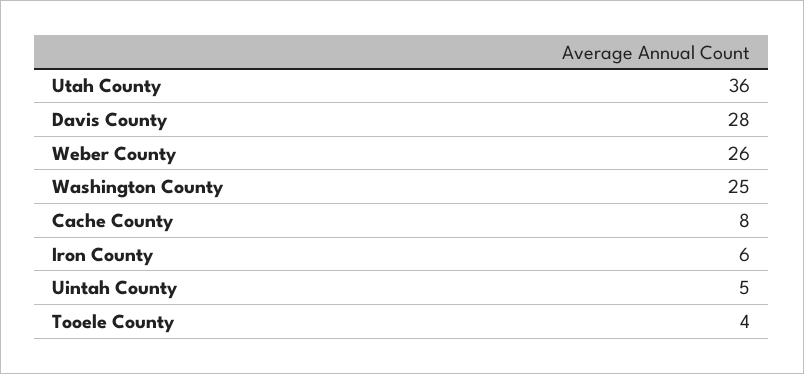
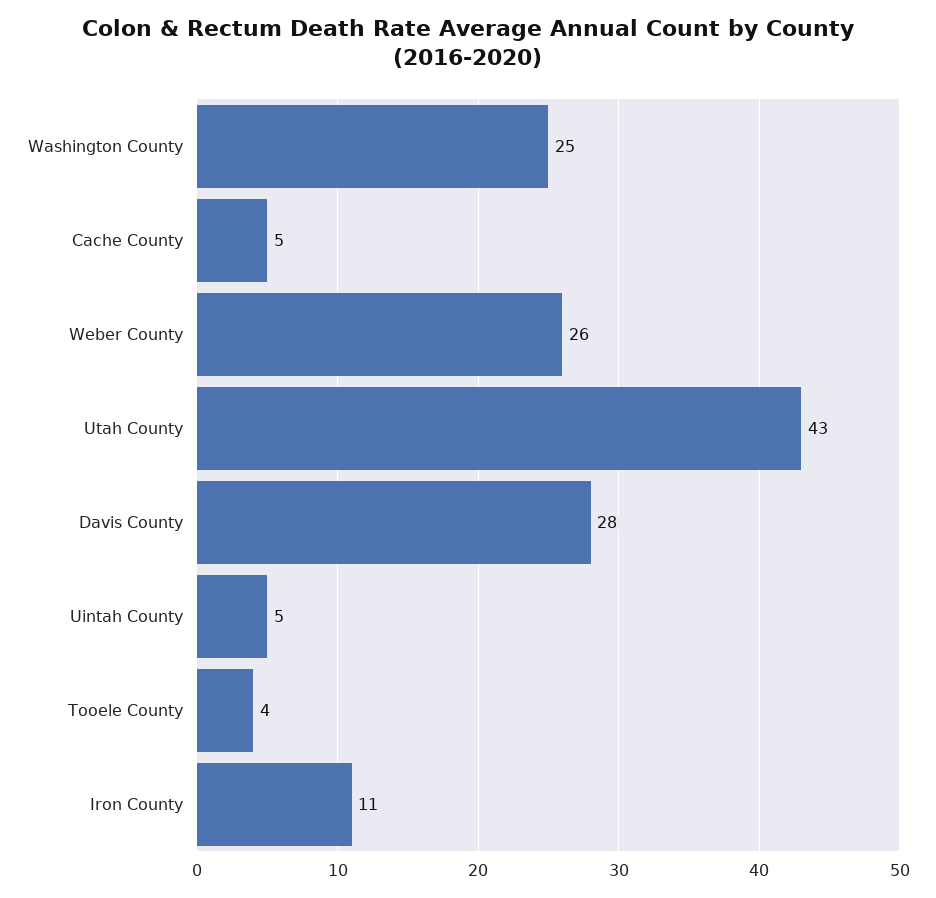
  {
-   "Utah County": 36,
+   "Utah County": 43,
    "Davis County": 28,
    "Weber County": 26,
    "Washington County": 25,
-   "Cache County": 8,
+   "Cache County": 5,
-   "Iron County": 6,
+   "Iron County": 11,
    "Uintah County": 5,
    "Tooele County": 4
  }

